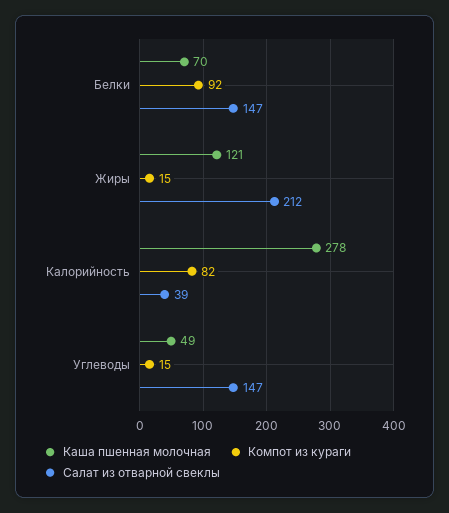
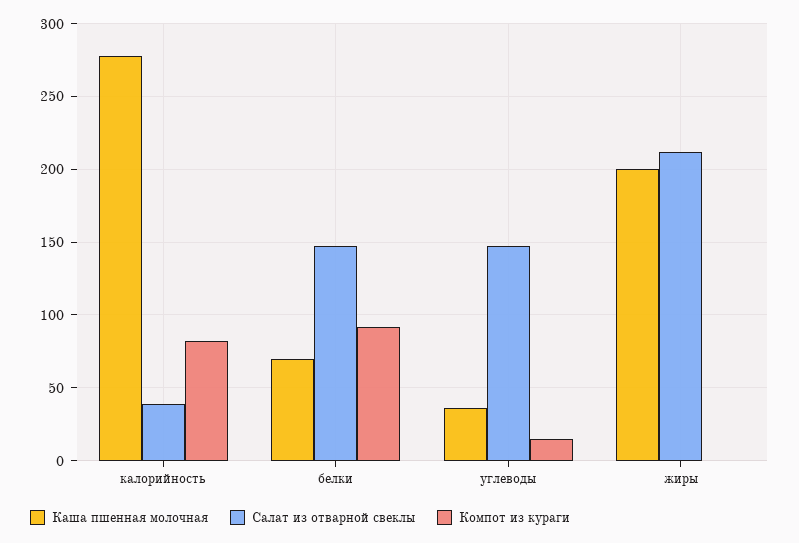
  {
    "Каша пшенная молочная": {
      "Белки": 70,
-     "Жиры": 121,
+     "Жиры": 200,
      "Калорийность": 278,
-     "Углеводы": 49
+     "Углеводы": 35
    },
    "Компот из кураги": {
      "Белки": 92,
-     "Жиры": 15,
+     "Жиры": 0,
      "Калорийность": 82,
      "Углеводы": 15
    },
    "Салат из отварной свеклы": {
      "Белки": 147,
      "Жиры": 212,
      "Калорийность": 39,
      "Углеводы": 147
    }
  }

